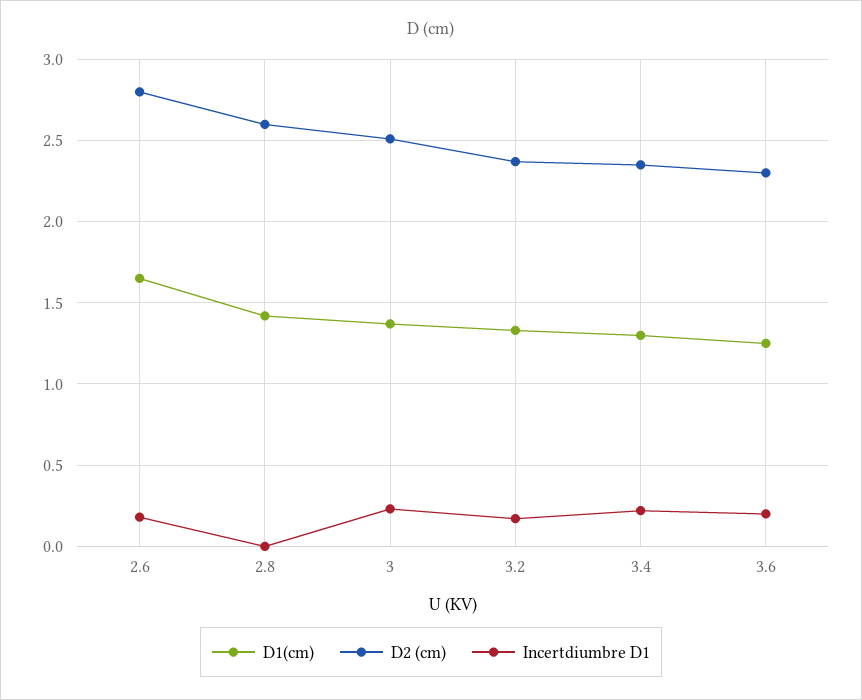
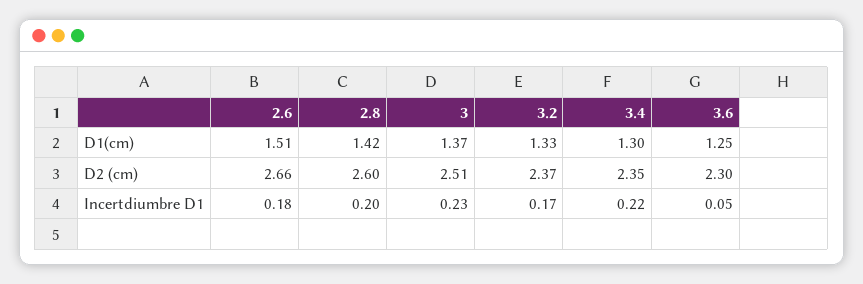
  {
    "D1(cm)": {
-     "2.6": 1.65,
+     "2.6": 1.51,
      "2.8": 1.42,
      "3": 1.37,
      "3.2": 1.33,
      "3.4": 1.3,
      "3.6": 1.25
    },
    "D2 (cm)": {
-     "2.6": 2.8,
+     "2.6": 2.66,
      "2.8": 2.6,
      "3": 2.51,
      "3.2": 2.37,
      "3.4": 2.35,
      "3.6": 2.3
    },
    "Incertdiumbre D1": {
      "2.6": 0.18,
-     "2.8": 0,
+     "2.8": 0.2,
      "3": 0.23,
      "3.2": 0.17,
      "3.4": 0.22,
-     "3.6": 0.2
+     "3.6": 0.05
    }
  }

